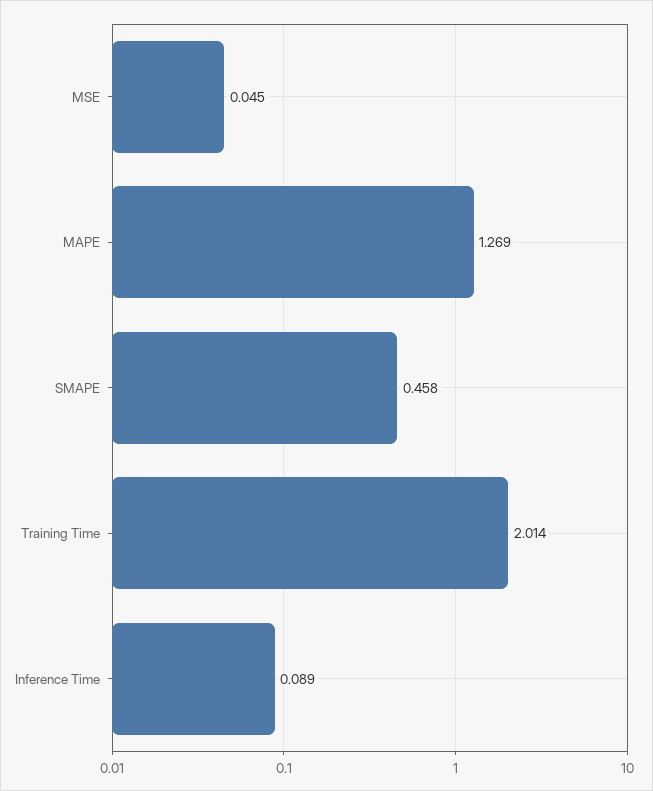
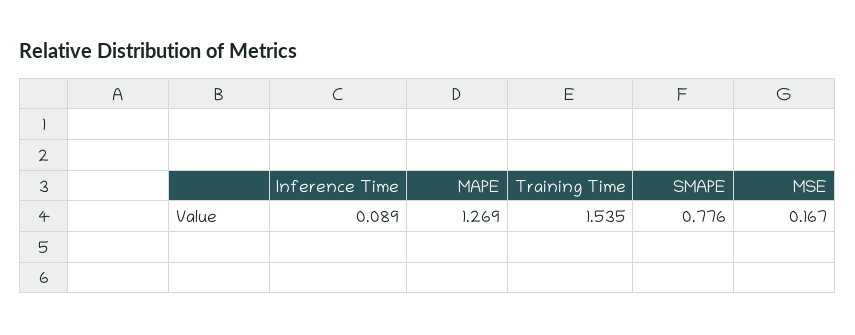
  {
-   "MSE": 0.045,
+   "MSE": 0.167,
    "MAPE": 1.269,
-   "SMAPE": 0.458,
+   "SMAPE": 0.776,
-   "Training Time": 2.014,
+   "Training Time": 1.535,
    "Inference Time": 0.089
  }

